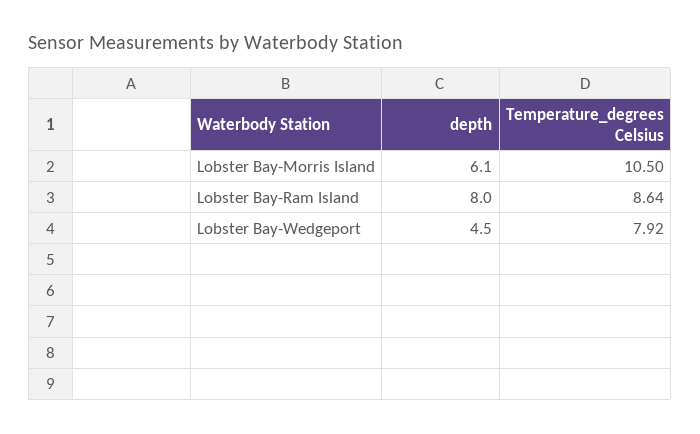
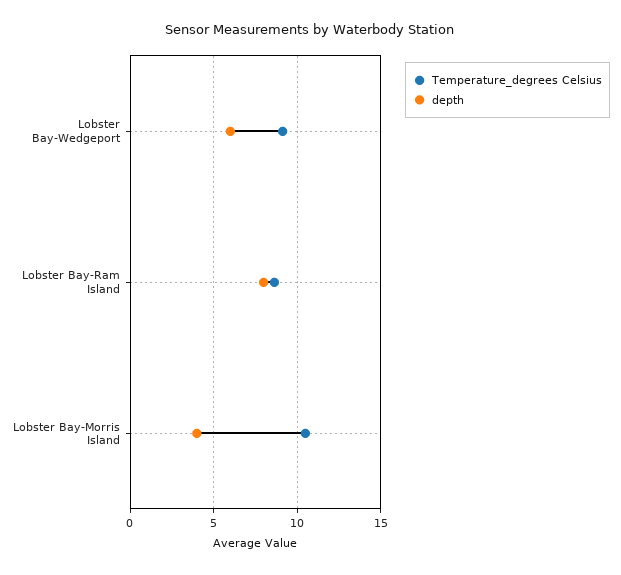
  {
    "depth": {
-     "Lobster Bay-Morris Island": 6.1,
+     "Lobster Bay-Morris Island": 4,
      "Lobster Bay-Ram Island": 8,
-     "Lobster Bay-Wedgeport": 4.5
+     "Lobster Bay-Wedgeport": 6
    },
    "Temperature_degrees Celsius": {
      "Lobster Bay-Morris Island": 10.5,
      "Lobster Bay-Ram Island": 8.64,
-     "Lobster Bay-Wedgeport": 7.92
+     "Lobster Bay-Wedgeport": 9
    }
  }

